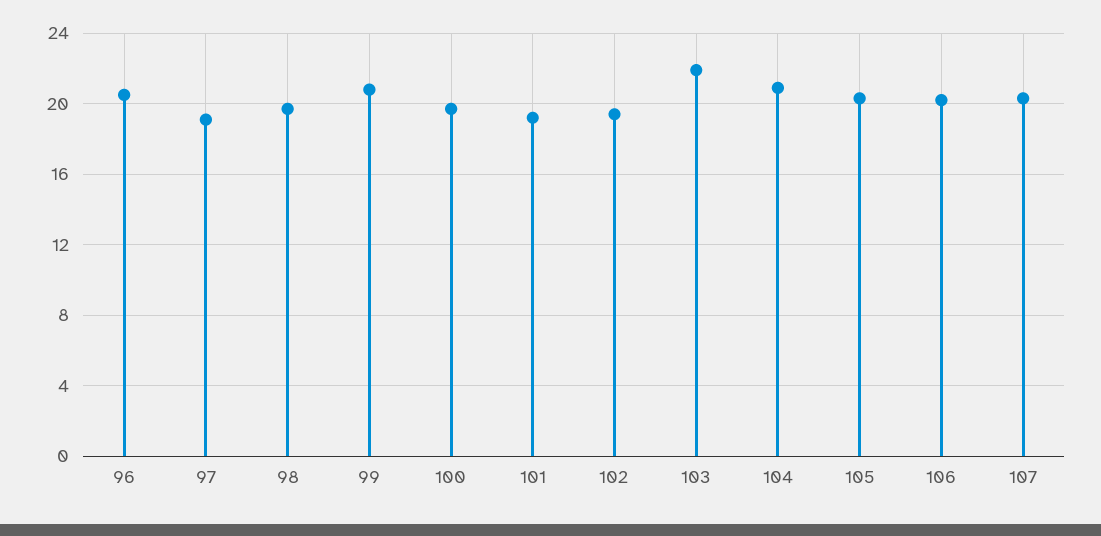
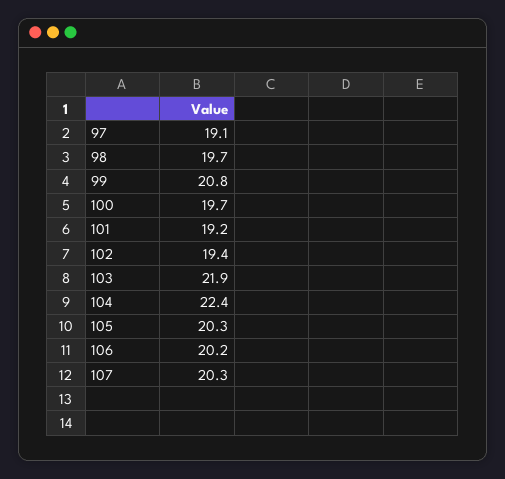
  {
-   "96": 20.5,
    "97": 19.1,
    "98": 19.7,
    "99": 20.8,
    "100": 19.7,
    "101": 19.2,
    "102": 19.4,
    "103": 21.9,
-   "104": 21,
+   "104": 22.4,
    "105": 20.3,
    "106": 20.2,
    "107": 20.3
  }

